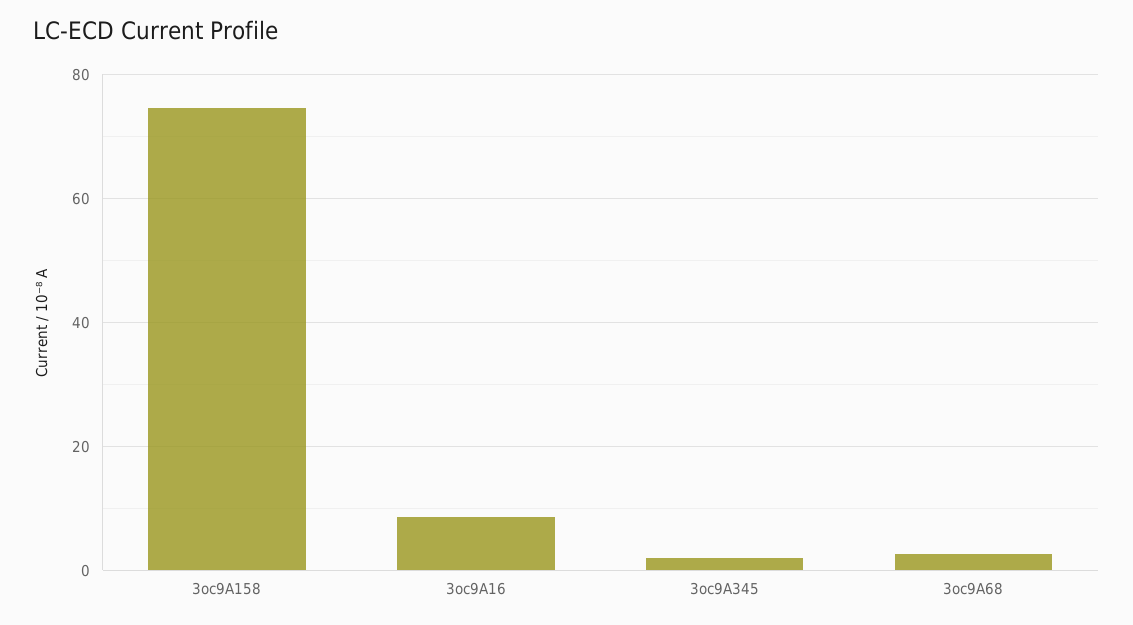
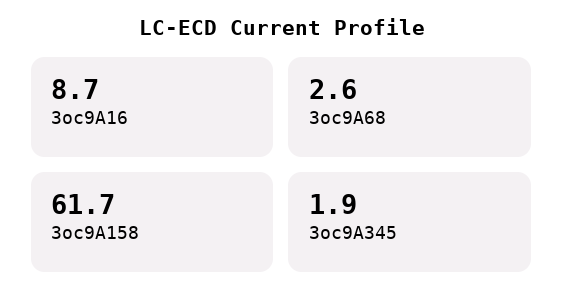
  {
-   "3oc9A158": 74,
+   "3oc9A158": 61.7,
    "3oc9A16": 8.7,
    "3oc9A345": 1.9,
    "3oc9A68": 2.6
  }

